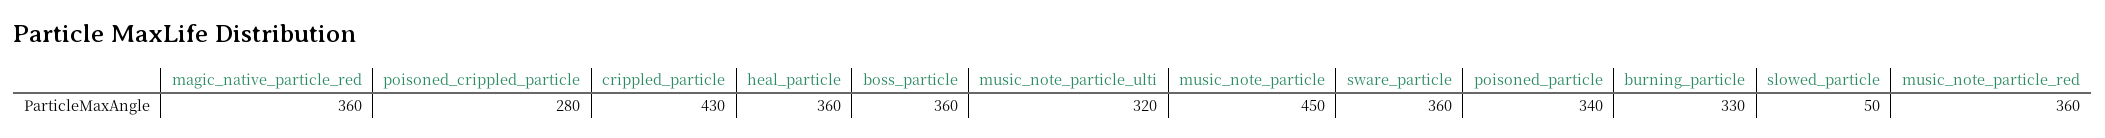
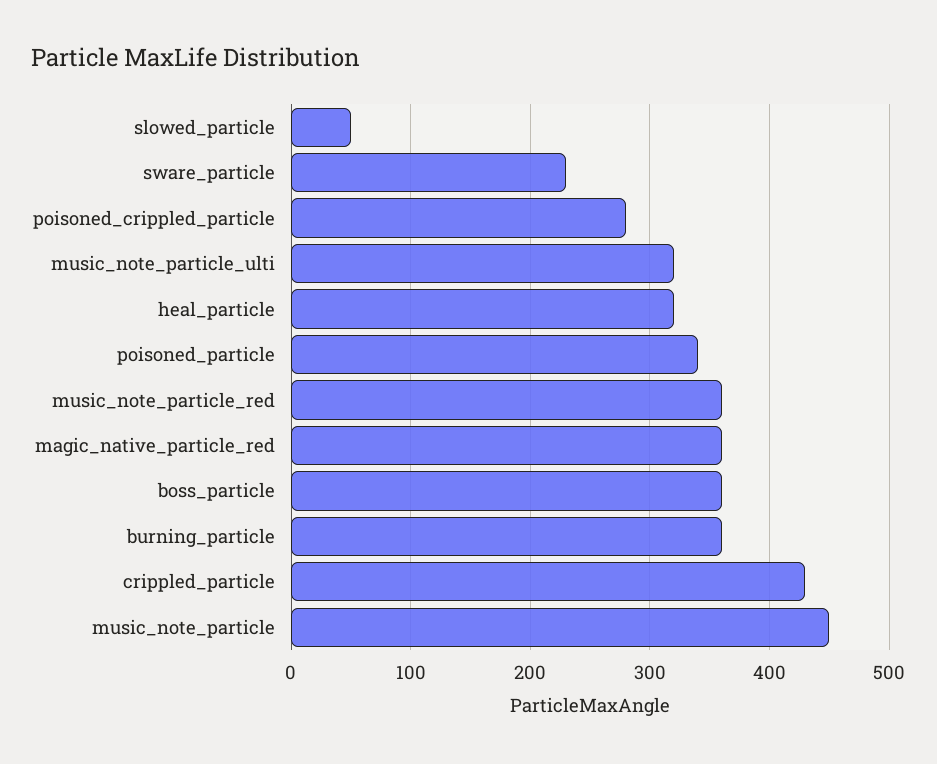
  {
    "magic_native_particle_red": 360,
    "poisoned_crippled_particle": 280,
    "crippled_particle": 430,
-   "heal_particle": 360,
+   "heal_particle": 320,
    "boss_particle": 360,
    "music_note_particle_ulti": 320,
    "music_note_particle": 450,
-   "sware_particle": 360,
+   "sware_particle": 230,
    "poisoned_particle": 340,
-   "burning_particle": 330,
+   "burning_particle": 360,
    "slowed_particle": 50,
    "music_note_particle_red": 360
  }

